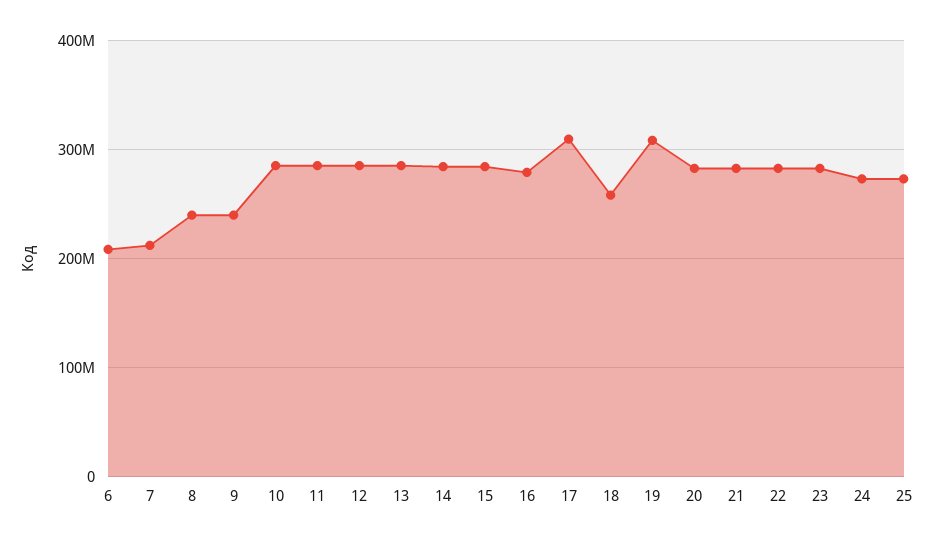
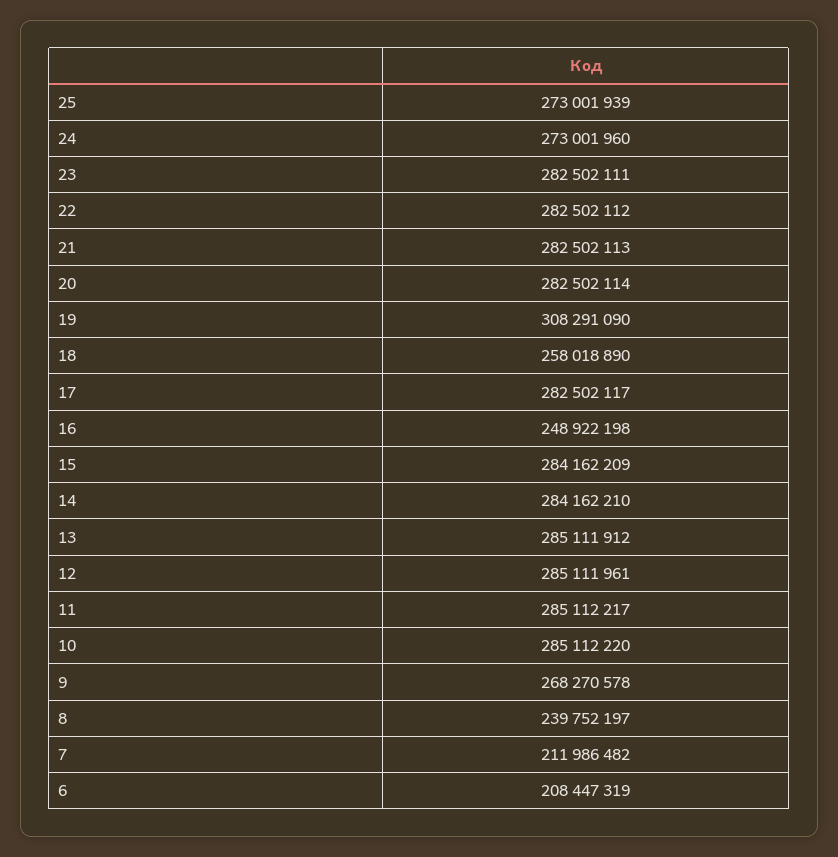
  {
    "6": 208447319,
    "7": 211986482,
    "8": 239752197,
-   "9": 240000000,
+   "9": 268270578,
    "10": 285112220,
    "11": 285112217,
    "12": 285111961,
    "13": 285111912,
    "14": 284162210,
    "15": 284162209,
-   "16": 280000000,
+   "16": 248922198,
-   "17": 310000000,
+   "17": 282502117,
    "18": 258018890,
    "19": 308291090,
    "20": 282502114,
    "21": 282502113,
    "22": 282502112,
    "23": 282502111,
    "24": 273001960,
    "25": 273001939
  }

